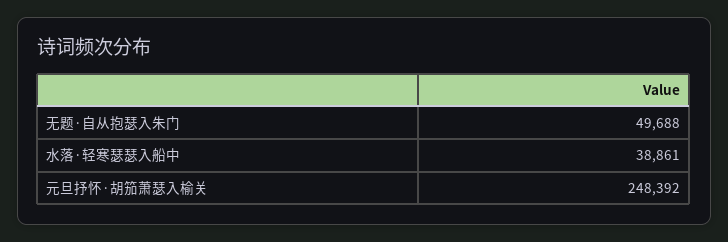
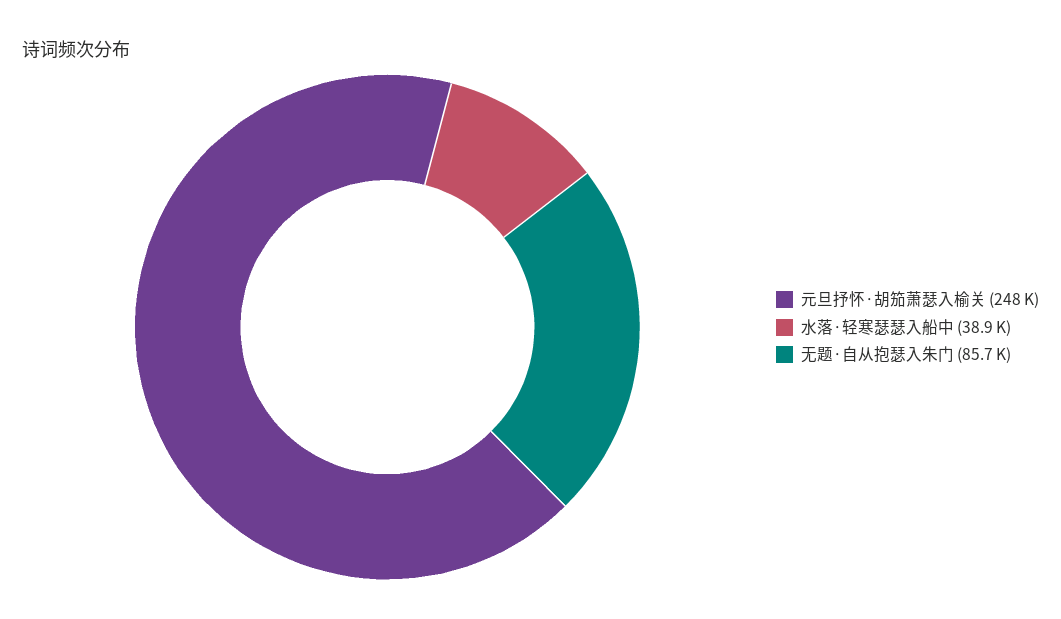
  {
-   "无题·自从抱瑟入朱门": 49688,
+   "无题·自从抱瑟入朱门": 85700,
    "水落·轻寒瑟瑟入船中": 38861,
    "元旦抒怀·胡笳萧瑟入榆关": 248392
  }

